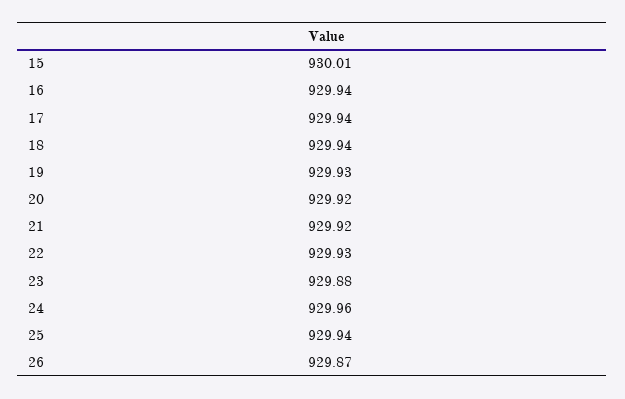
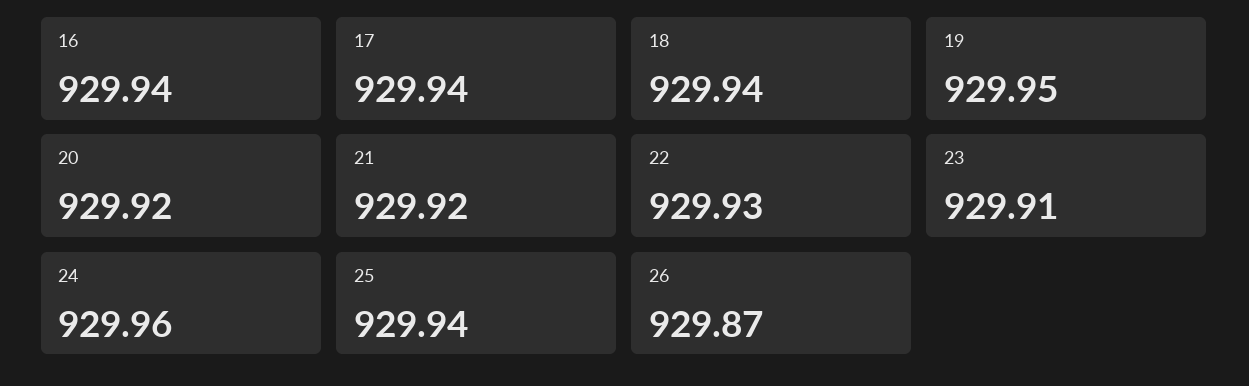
  {
-   "15": 930.01,
    "16": 929.94,
    "17": 929.94,
    "18": 929.94,
-   "19": 929.93,
+   "19": 929.95,
    "20": 929.92,
    "21": 929.92,
    "22": 929.93,
-   "23": 929.88,
+   "23": 929.91,
    "24": 929.96,
    "25": 929.94,
    "26": 929.87
  }

